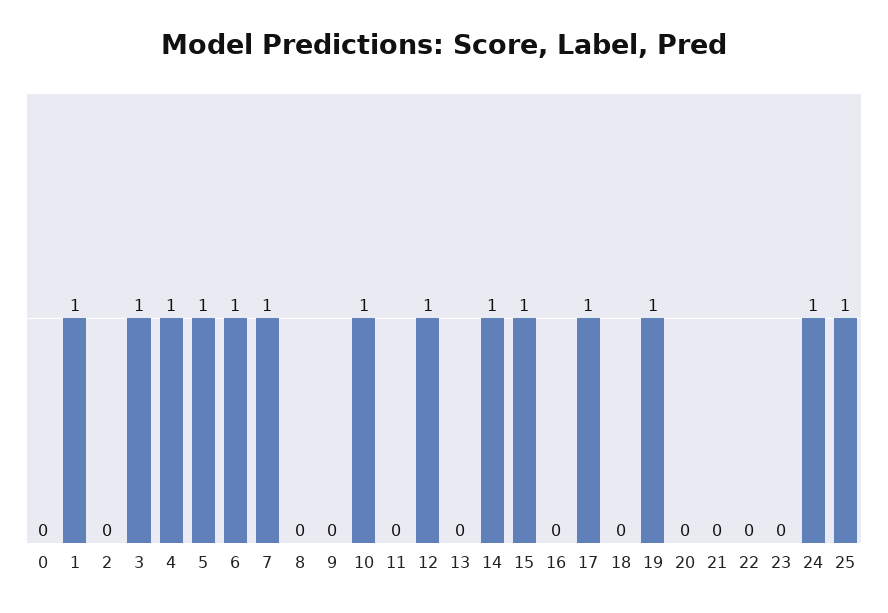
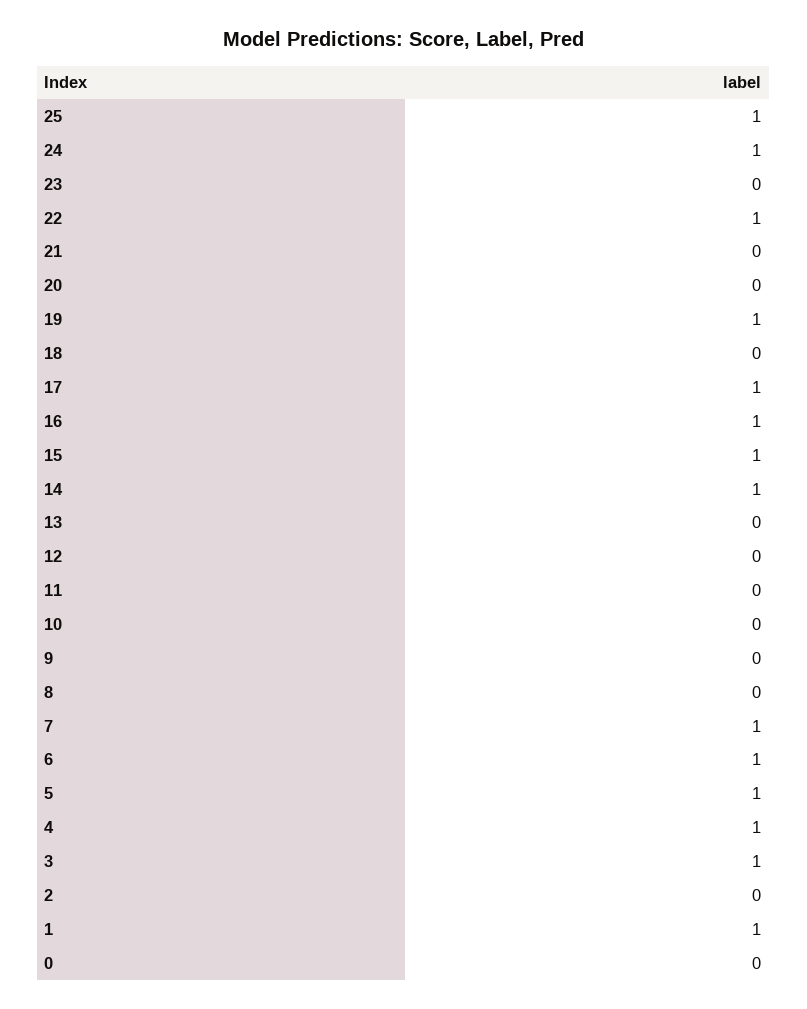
  {
    "0": 0,
    "1": 1,
    "2": 0,
    "3": 1,
    "4": 1,
    "5": 1,
    "6": 1,
    "7": 1,
    "8": 0,
    "9": 0,
-   "10": 1,
+   "10": 0,
    "11": 0,
-   "12": 1,
+   "12": 0,
    "13": 0,
    "14": 1,
    "15": 1,
-   "16": 0,
+   "16": 1,
    "17": 1,
    "18": 0,
    "19": 1,
    "20": 0,
    "21": 0,
-   "22": 0,
+   "22": 1,
    "23": 0,
    "24": 1,
    "25": 1
  }

